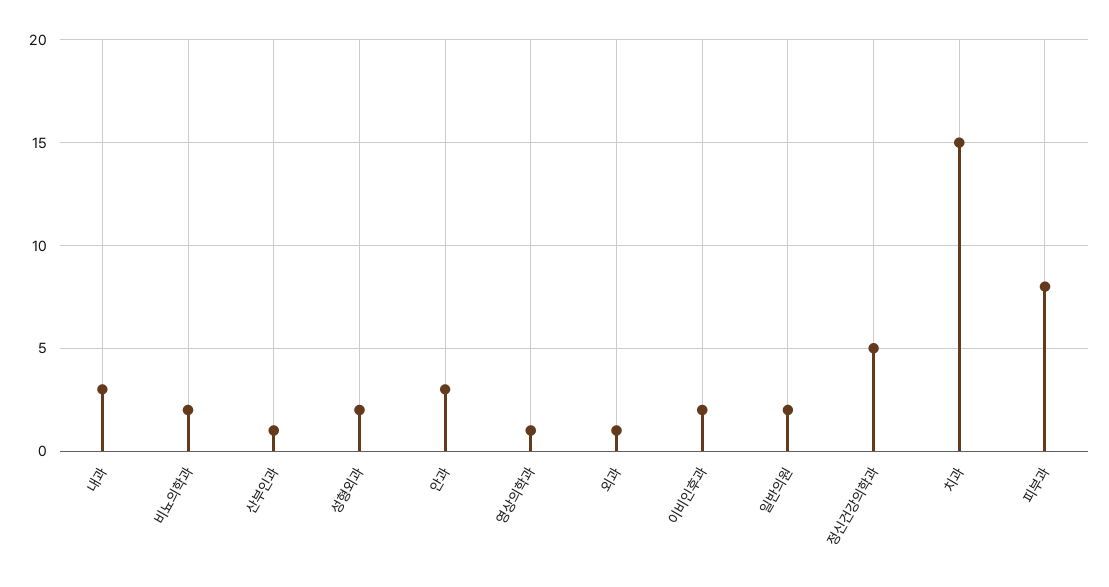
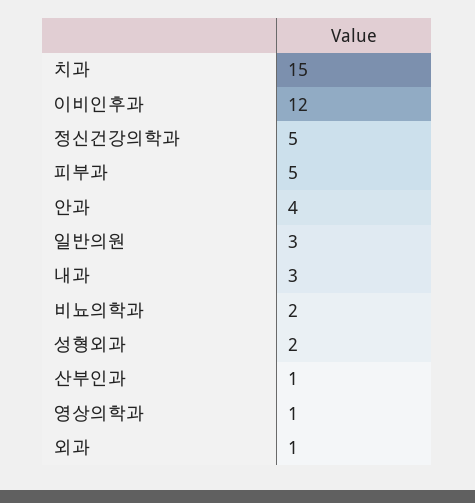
  {
    "내과": 3,
    "비뇨의학과": 2,
    "산부인과": 1,
    "성형외과": 2,
-   "안과": 3,
+   "안과": 4,
    "영상의학과": 1,
    "외과": 1,
-   "이비인후과": 2,
+   "이비인후과": 12,
-   "일반의원": 2,
+   "일반의원": 3,
    "정신건강의학과": 5,
    "치과": 15,
-   "피부과": 8
+   "피부과": 5
  }

